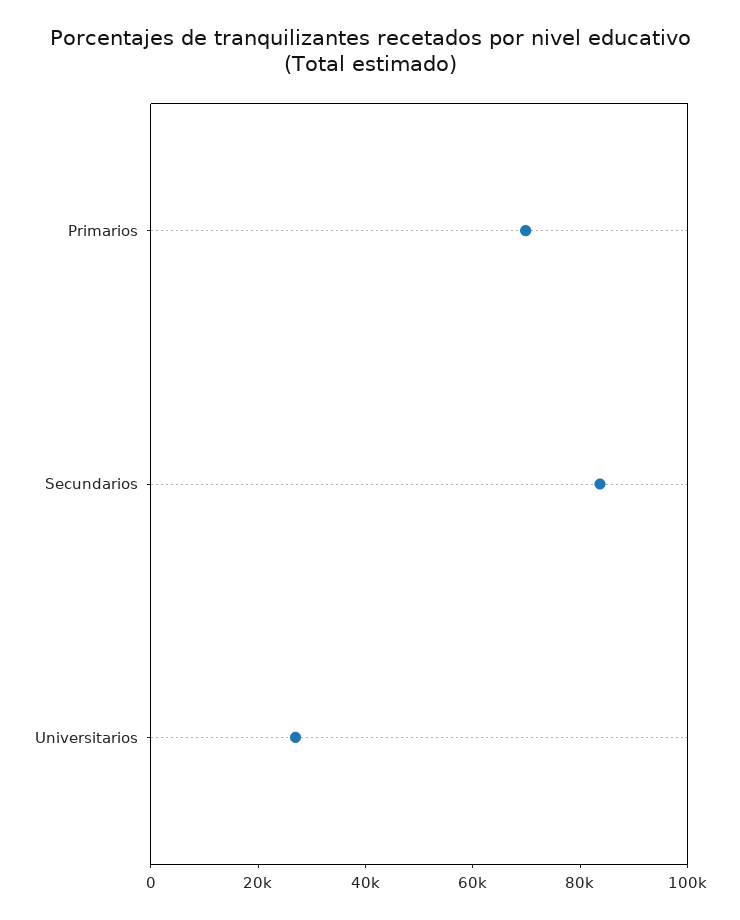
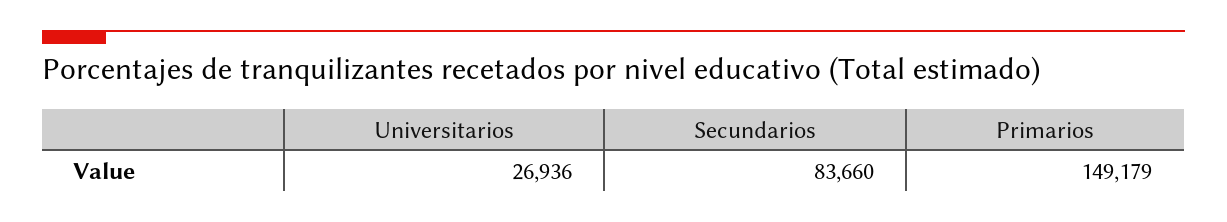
  {
-   "Primarios": 70000,
+   "Primarios": 149179,
    "Secundarios": 83660,
    "Universitarios": 26936
  }

